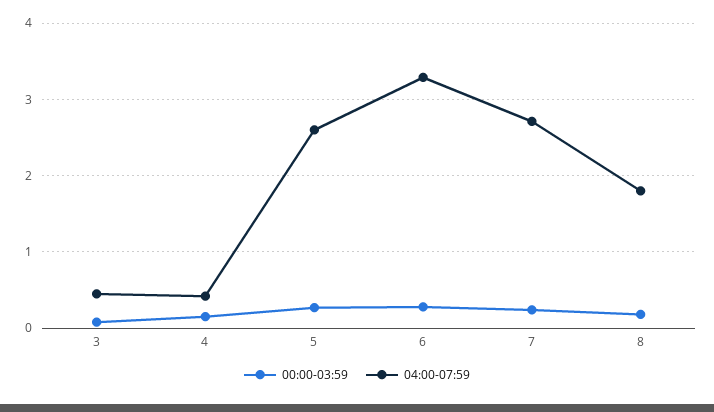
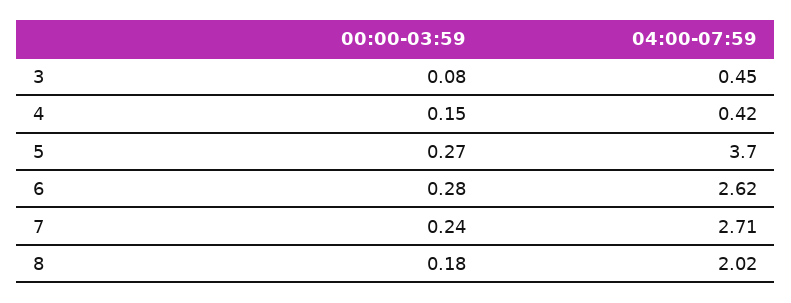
  {
    "00:00-03:59": {
      "3": 0.08,
      "4": 0.15,
      "5": 0.27,
      "6": 0.28,
      "7": 0.24,
      "8": 0.18
    },
    "04:00-07:59": {
      "3": 0.45,
      "4": 0.42,
-     "5": 2.6,
+     "5": 3.7,
-     "6": 3.3,
+     "6": 2.62,
      "7": 2.71,
-     "8": 1.8
+     "8": 2.02
    }
  }

